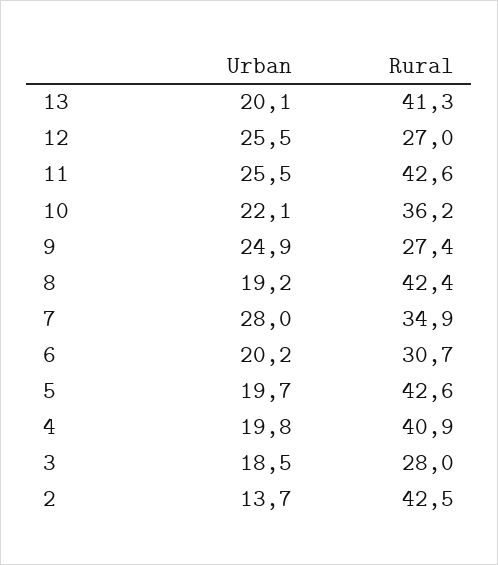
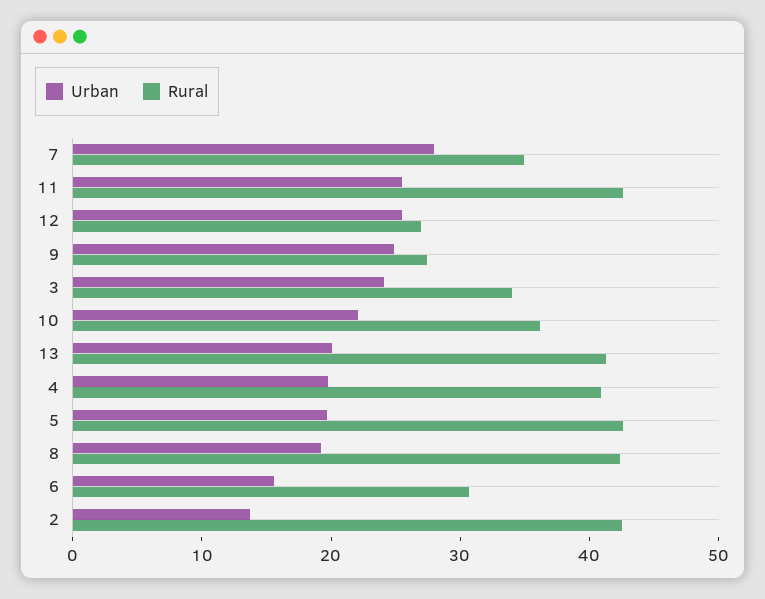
  {
    "Urban": {
      "13": 20.1,
      "12": 25.5,
      "11": 25.5,
      "10": 22.1,
      "9": 24.9,
      "8": 19.2,
      "7": 28,
-     "6": 20.2,
+     "6": 16,
      "5": 19.7,
      "4": 19.8,
-     "3": 18.5,
+     "3": 24,
      "2": 13.7
    },
    "Rural": {
      "13": 41.3,
      "12": 27,
      "11": 42.6,
      "10": 36.2,
      "9": 27.4,
      "8": 42.4,
      "7": 34.9,
      "6": 30.7,
      "5": 42.6,
      "4": 40.9,
-     "3": 28,
+     "3": 34,
      "2": 42.5
    }
  }

